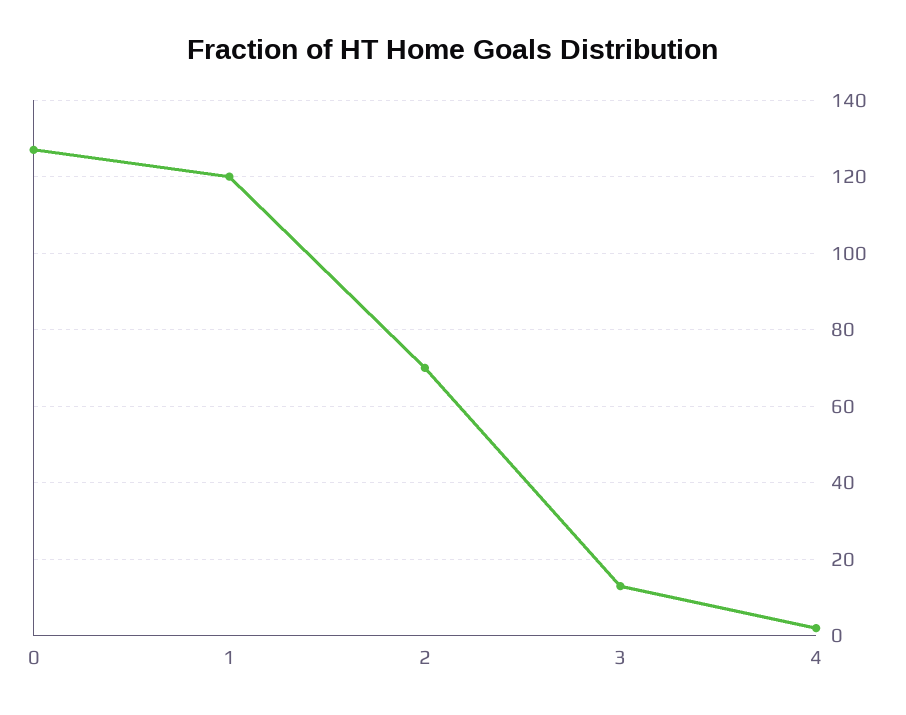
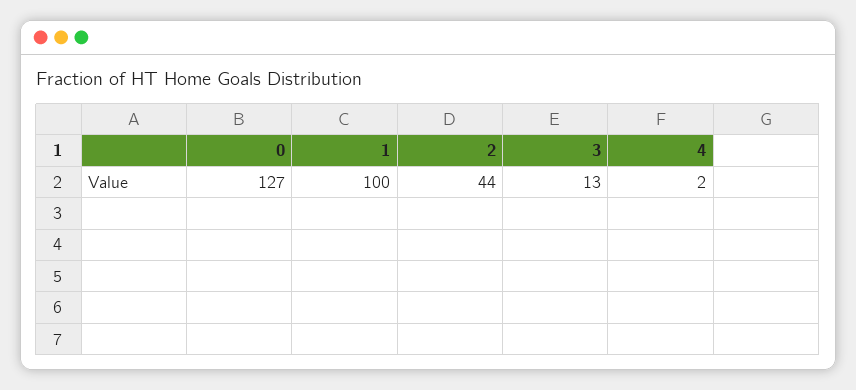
  {
    "0": 127,
-   "1": 120,
+   "1": 100,
-   "2": 70,
+   "2": 44,
    "3": 13,
    "4": 2
  }

